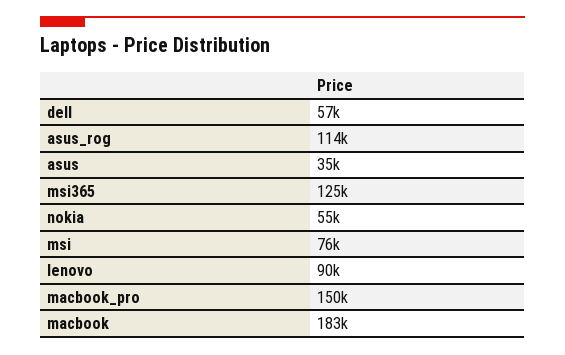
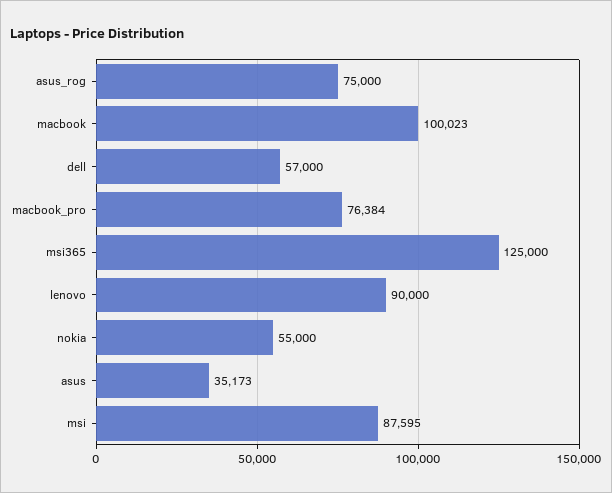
  {
    "dell": 57000,
-   "asus_rog": 114000,
+   "asus_rog": 75000,
    "asus": 35173,
    "msi365": 125000,
    "nokia": 55000,
-   "msi": 76000,
+   "msi": 87595,
    "lenovo": 90000,
-   "macbook_pro": 150000,
+   "macbook_pro": 76384,
-   "macbook": 183000
+   "macbook": 100023
  }

